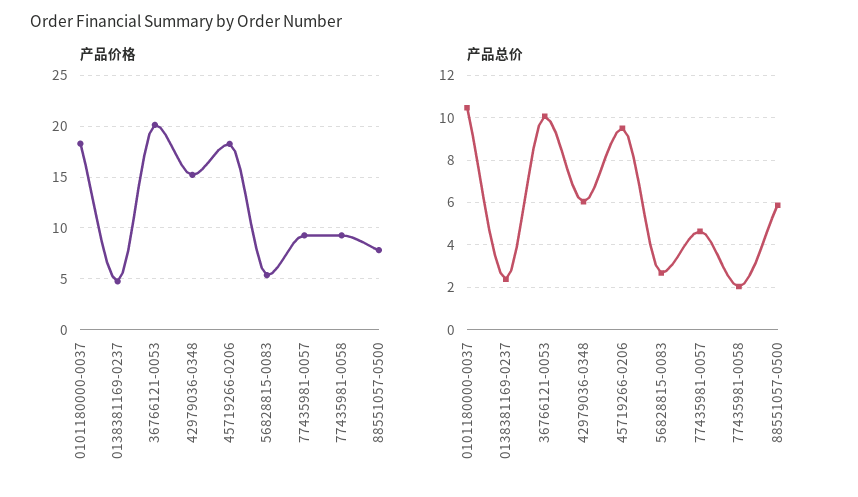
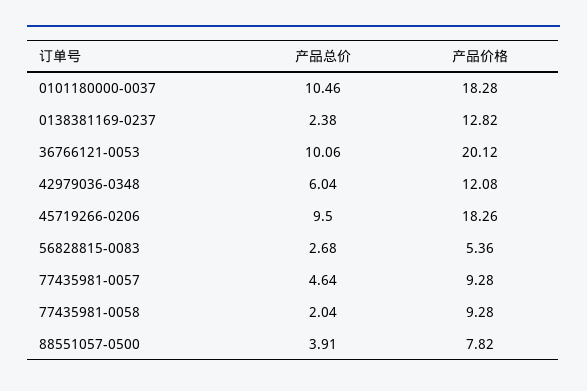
  {
    "产品价格": {
      "0101180000-0037": 18.28,
-     "0138381169-0237": 5,
+     "0138381169-0237": 12.82,
      "36766121-0053": 20.12,
-     "42979036-0348": 15,
+     "42979036-0348": 12.08,
      "45719266-0206": 18.26,
      "56828815-0083": 5.36,
      "77435981-0057": 9.28,
      "77435981-0058": 9.28,
      "88551057-0500": 7.82
    },
    "产品总价": {
      "0101180000-0037": 10.46,
      "0138381169-0237": 2.38,
      "36766121-0053": 10.06,
      "42979036-0348": 6.04,
      "45719266-0206": 9.5,
      "56828815-0083": 2.68,
      "77435981-0057": 4.64,
      "77435981-0058": 2.04,
-     "88551057-0500": 6
+     "88551057-0500": 3.91
    }
  }

